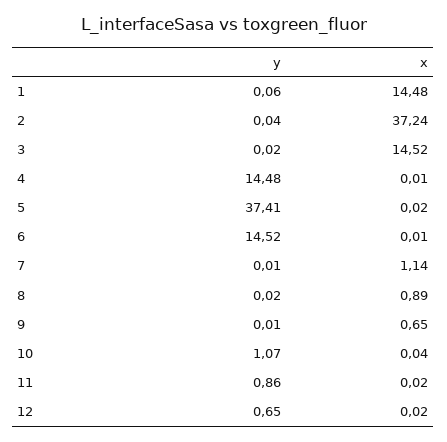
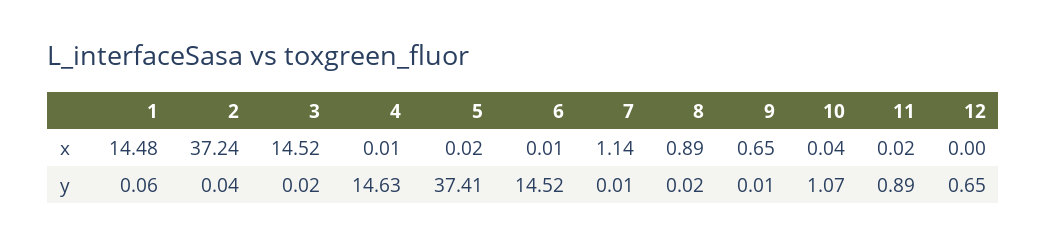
  {
    "y": {
      "1": 0.06,
      "2": 0.04,
      "3": 0.02,
-     "4": 14.48,
+     "4": 14.63,
      "5": 37.41,
      "6": 14.52,
      "7": 0.01,
      "8": 0.02,
      "9": 0.01,
      "10": 1.07,
-     "11": 0.86,
+     "11": 0.89,
      "12": 0.65
    },
    "x": {
      "1": 14.48,
      "2": 37.24,
      "3": 14.52,
      "4": 0.01,
      "5": 0.02,
      "6": 0.01,
      "7": 1.14,
      "8": 0.89,
      "9": 0.65,
      "10": 0.04,
      "11": 0.02,
-     "12": 0.02
+     "12": 0
    }
  }

